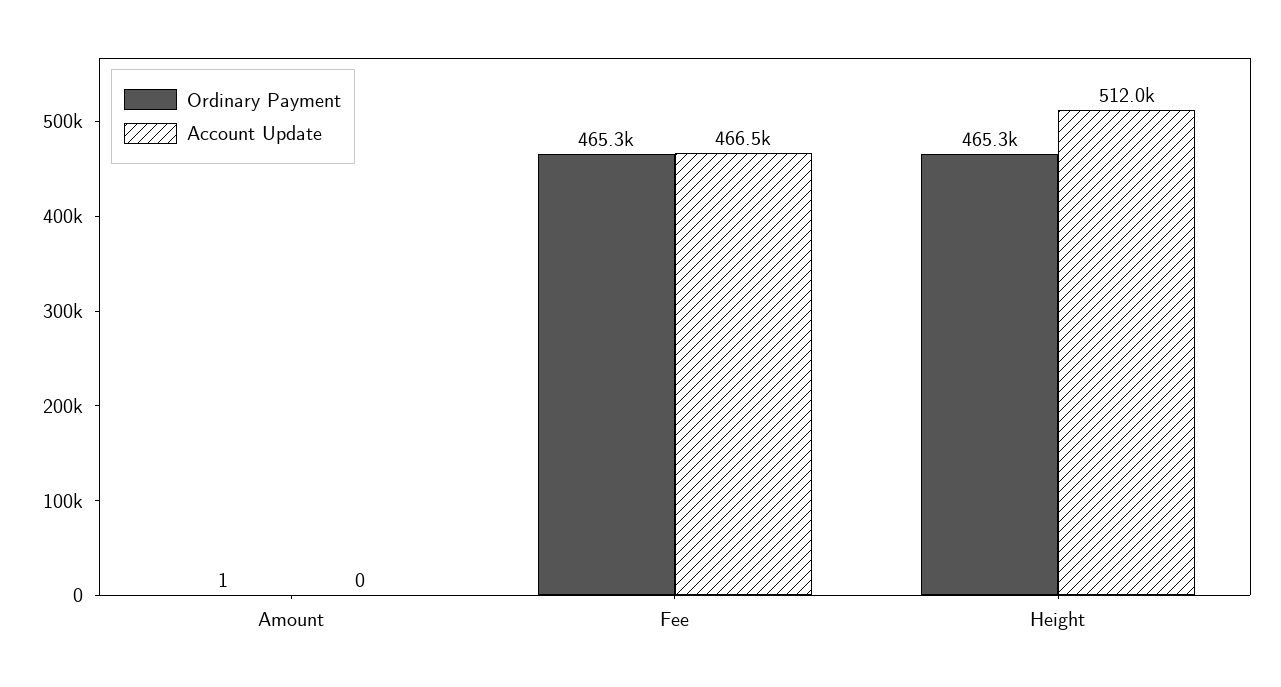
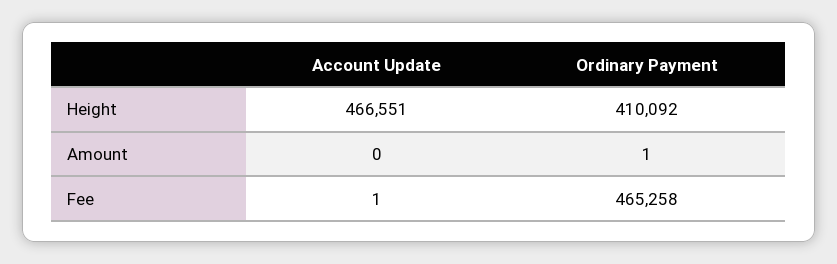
  {
    "Ordinary Payment": {
      "Amount": 1,
      "Fee": 465258,
-     "Height": 465300
+     "Height": 410092
    },
    "Account Update": {
      "Amount": 0,
-     "Fee": 466500,
+     "Fee": 1,
-     "Height": 512000
+     "Height": 466551
    }
  }

